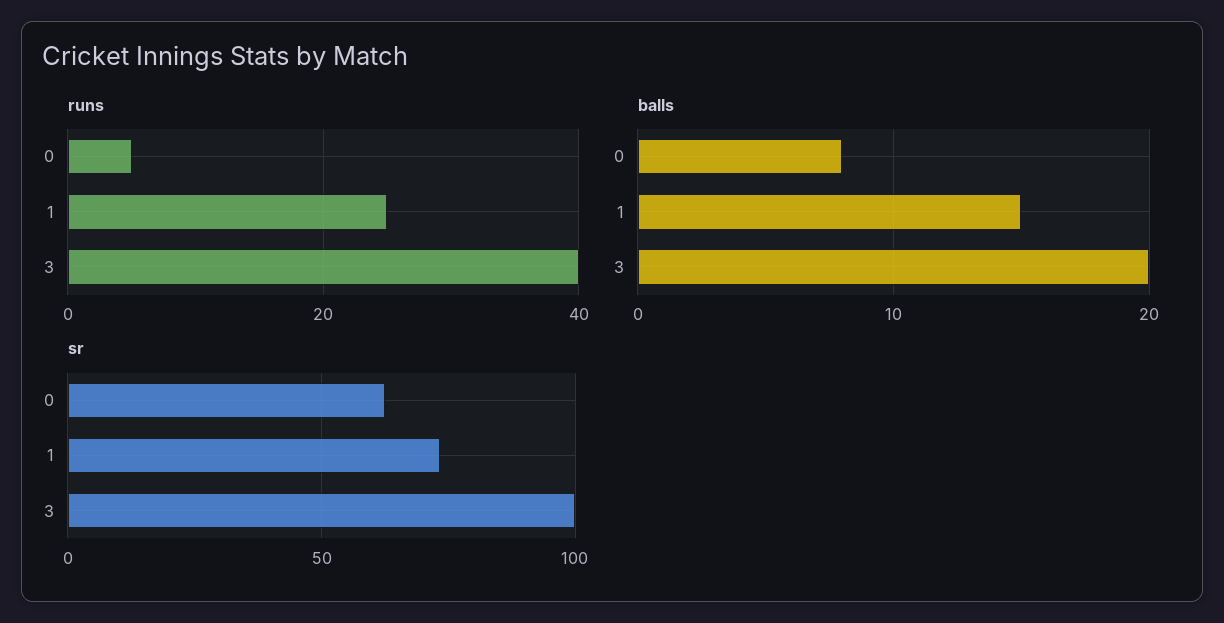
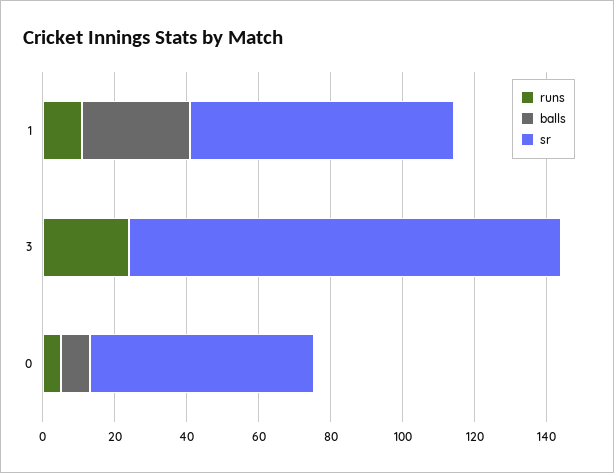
  {
    "runs": {
      "0": 5,
-     "1": 25,
+     "1": 10,
-     "3": 40
+     "3": 25
    },
    "balls": {
      "0": 8,
-     "1": 15,
+     "1": 30,
-     "3": 20
+     "3": 0
    },
    "sr": {
      "0": 65,
      "1": 75,
-     "3": 100
+     "3": 120
    }
  }

